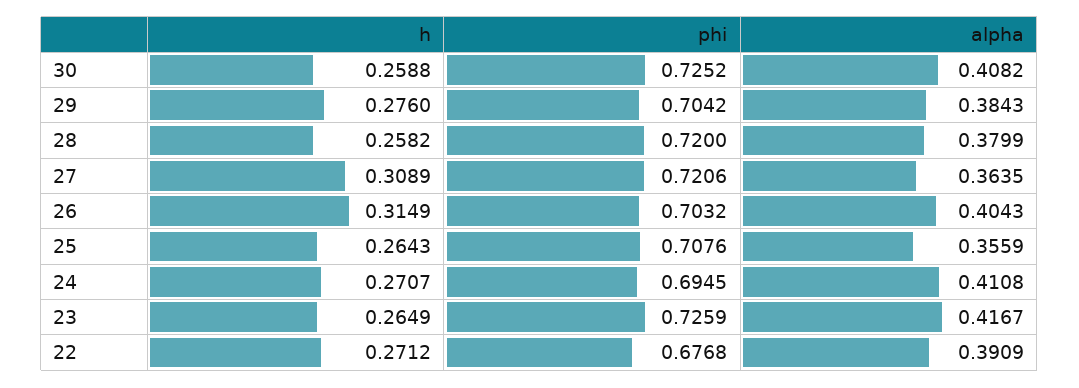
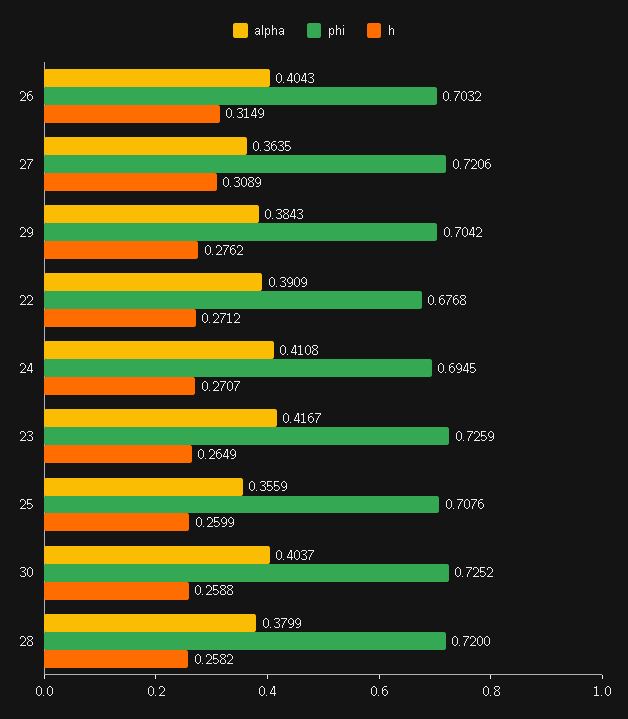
  {
    "h": {
      "30": 0.2588,
-     "29": 0.276,
+     "29": 0.2762,
      "28": 0.2582,
      "27": 0.3089,
      "26": 0.3149,
-     "25": 0.2643,
+     "25": 0.2599,
      "24": 0.2707,
      "23": 0.2649,
      "22": 0.2712
    },
    "phi": {
      "30": 0.7252,
      "29": 0.7042,
      "28": 0.72,
      "27": 0.7206,
      "26": 0.7032,
      "25": 0.7076,
      "24": 0.6945,
      "23": 0.7259,
      "22": 0.6768
    },
    "alpha": {
-     "30": 0.4082,
+     "30": 0.4037,
      "29": 0.3843,
      "28": 0.3799,
      "27": 0.3635,
      "26": 0.4043,
      "25": 0.3559,
      "24": 0.4108,
      "23": 0.4167,
      "22": 0.3909
    }
  }

